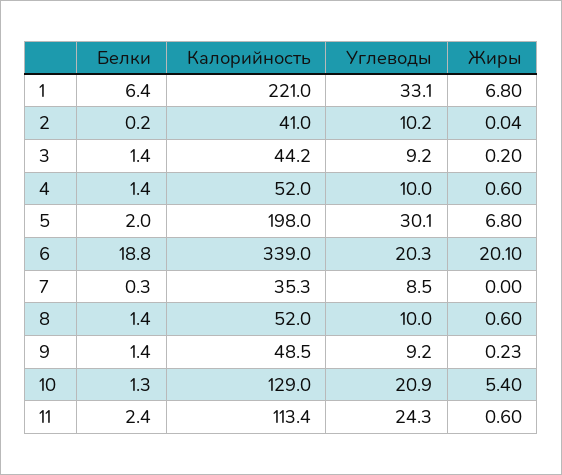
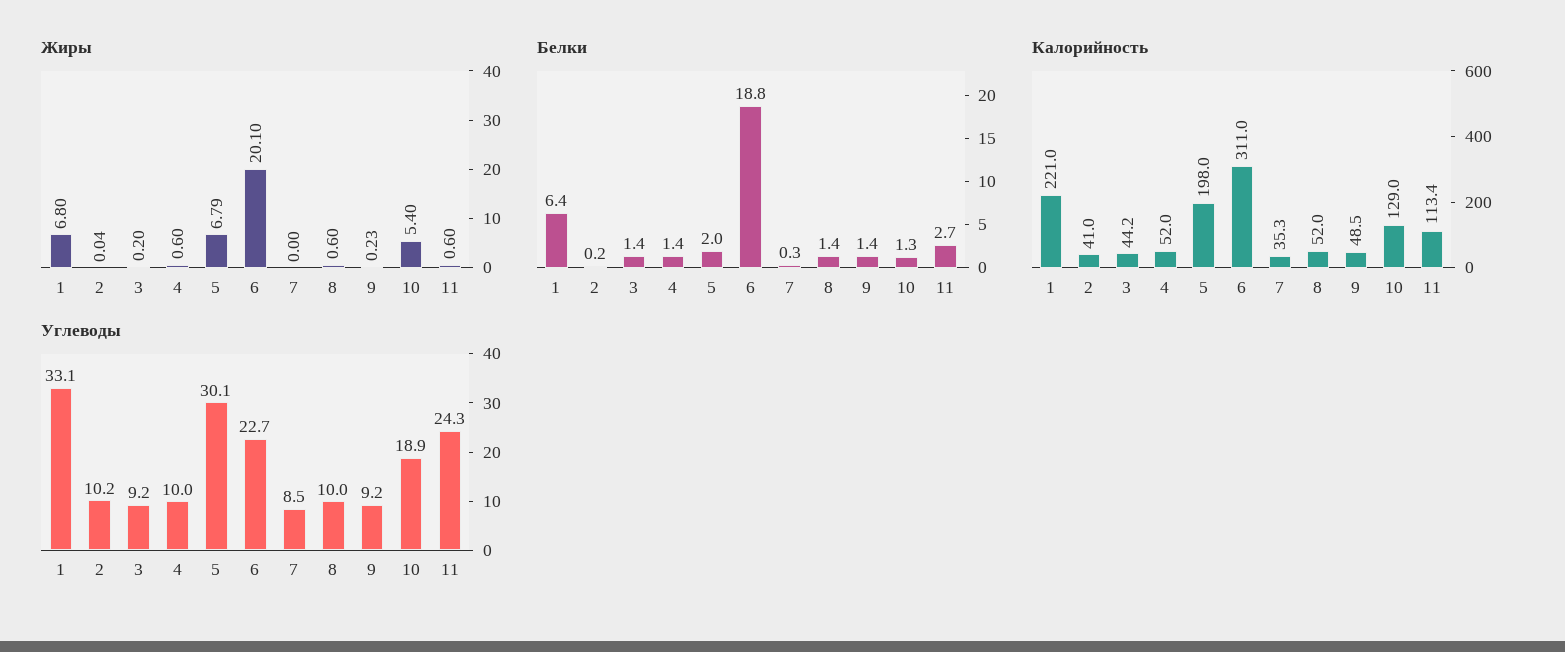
  {
    "Белки": {
      "1": 6.4,
      "2": 0.2,
      "3": 1.4,
      "4": 1.4,
      "5": 2,
      "6": 18.8,
      "7": 0.3,
      "8": 1.4,
      "9": 1.4,
      "10": 1.3,
-     "11": 2.4
+     "11": 2.7
    },
    "Калорийность": {
      "1": 221,
      "2": 41,
      "3": 44.2,
      "4": 52,
      "5": 198,
-     "6": 339,
+     "6": 311,
      "7": 35.3,
      "8": 52,
      "9": 48.5,
      "10": 129,
      "11": 113.4
    },
    "Углеводы": {
      "1": 33.1,
      "2": 10.2,
      "3": 9.2,
      "4": 10,
      "5": 30.1,
-     "6": 20.3,
+     "6": 22.7,
      "7": 8.5,
      "8": 10,
      "9": 9.2,
-     "10": 20.9,
+     "10": 18.9,
      "11": 24.3
    },
    "Жиры": {
      "1": 6.8,
      "2": 0.04,
      "3": 0.2,
      "4": 0.6,
-     "5": 6.8,
+     "5": 6.79,
      "6": 20.1,
      "7": 0,
      "8": 0.6,
      "9": 0.23,
      "10": 5.4,
      "11": 0.6
    }
  }

